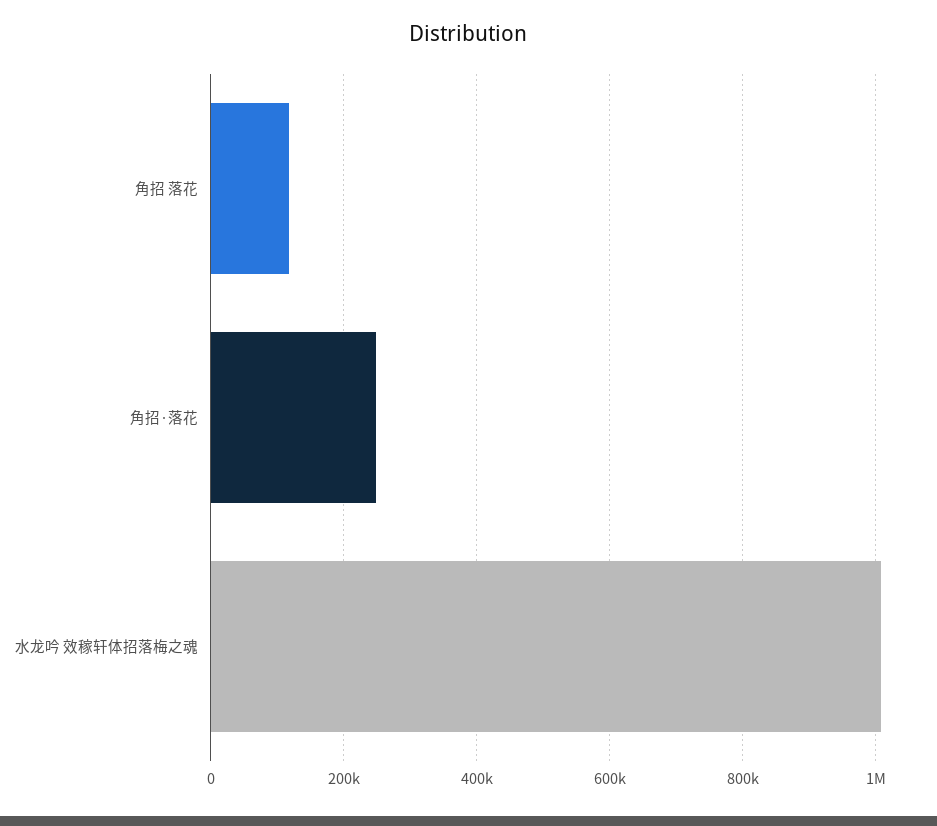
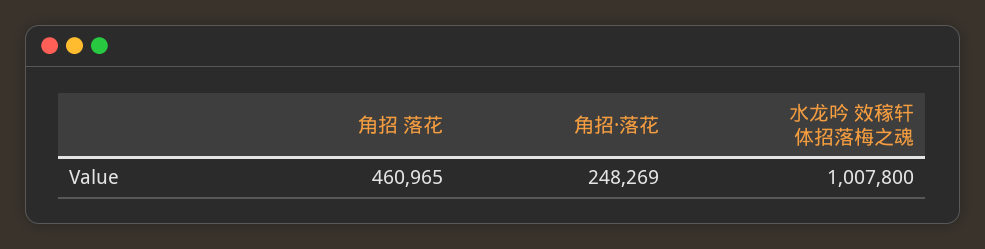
  {
-   "角招 落花": 120000,
+   "角招 落花": 460965,
    "角招·落花": 248269,
    "水龙吟 效稼轩体招落梅之魂": 1007800
  }

